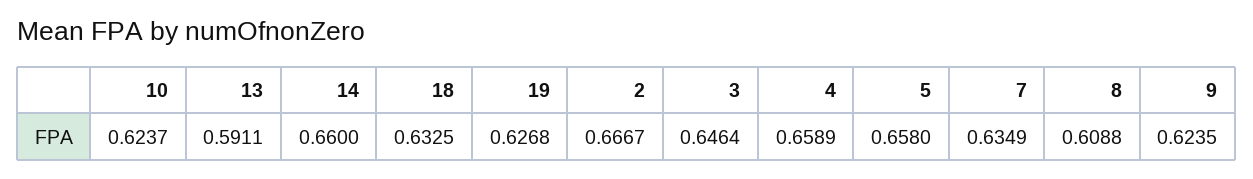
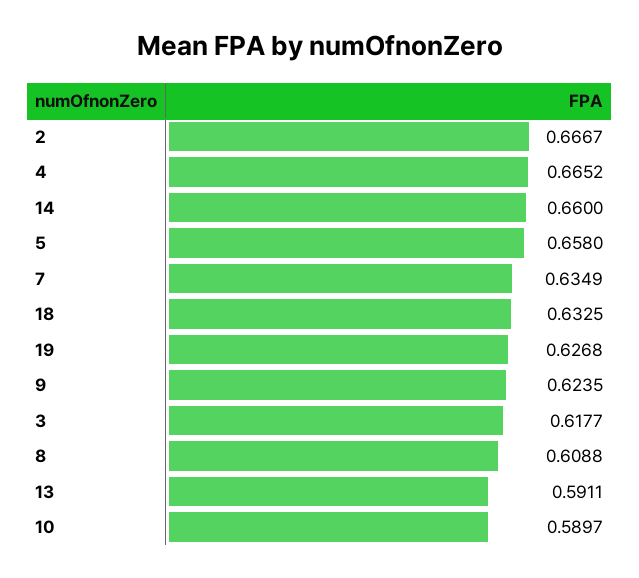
  {
-   "10": 0.6237,
+   "10": 0.5897,
    "13": 0.5911,
    "14": 0.66,
    "18": 0.6325,
    "19": 0.6268,
    "2": 0.6667,
-   "3": 0.6464,
+   "3": 0.6177,
-   "4": 0.6589,
+   "4": 0.6652,
    "5": 0.658,
    "7": 0.6349,
    "8": 0.6088,
    "9": 0.6235
  }

